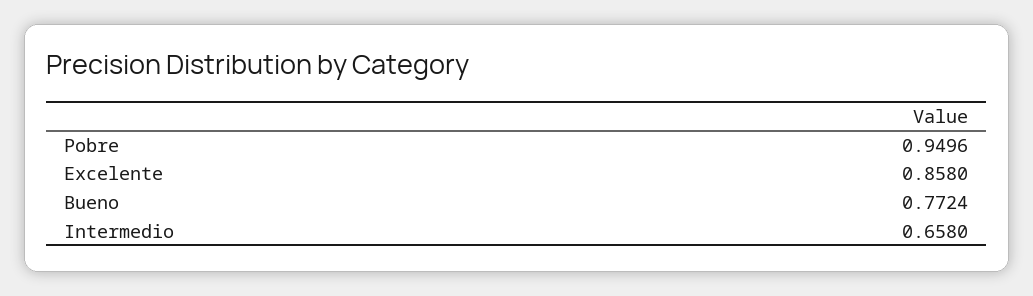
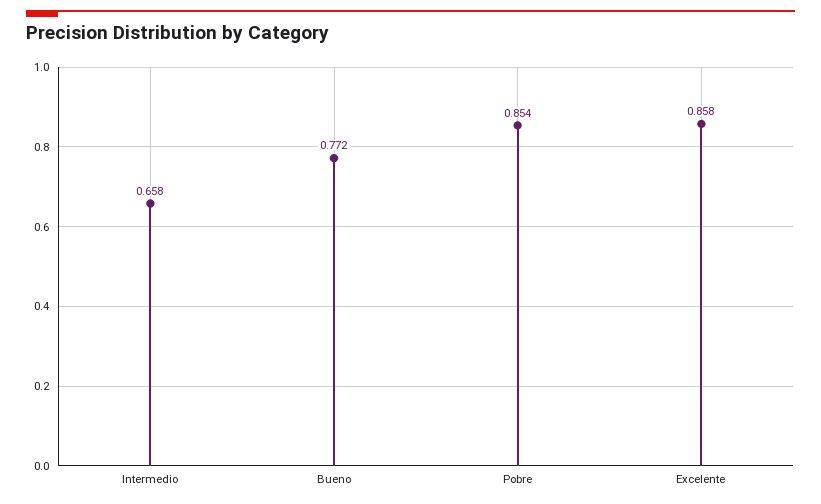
  {
-   "Pobre": 0.9496,
+   "Pobre": 0.854,
    "Excelente": 0.858,
    "Bueno": 0.7724,
    "Intermedio": 0.658
  }

